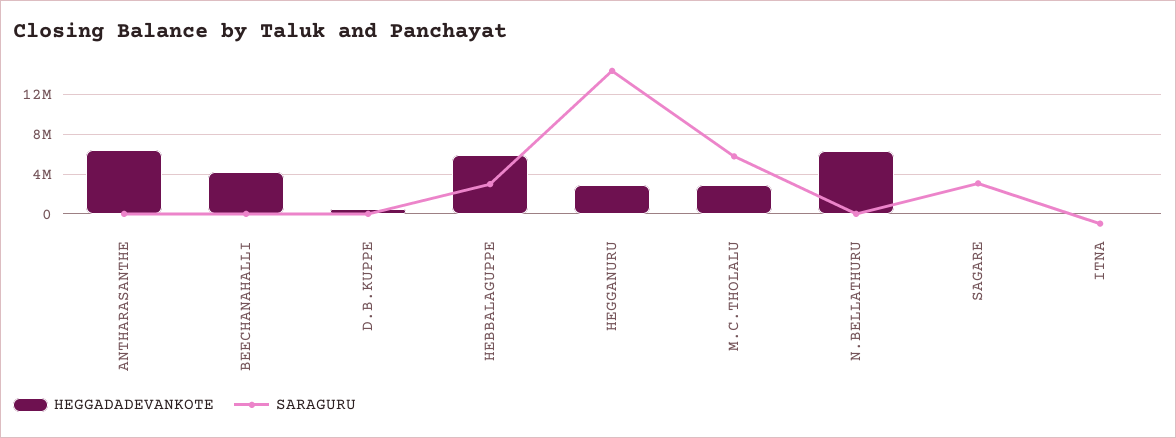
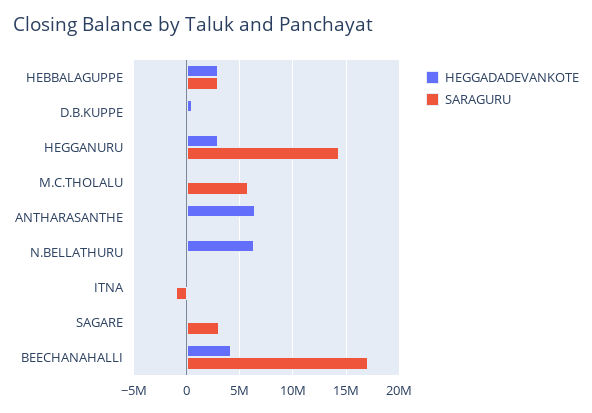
  {
    "HEGGADADEVANKOTE": {
      "ANTHARASANTHE": 6000000,
      "BEECHANAHALLI": 4000000,
      "D.B.KUPPE": 1000000,
-     "HEBBALAGUPPE": 6000000,
+     "HEBBALAGUPPE": 3000000,
      "HEGGANURU": 3000000,
-     "M.C.THOLALU": 3000000,
+     "M.C.THOLALU": 0,
      "N.BELLATHURU": 6000000,
      "SAGARE": 0,
      "ITNA": 0
    },
    "SARAGURU": {
      "ANTHARASANTHE": 0,
-     "BEECHANAHALLI": 0,
+     "BEECHANAHALLI": 17000000,
      "D.B.KUPPE": 0,
      "HEBBALAGUPPE": 3000000,
      "HEGGANURU": 14000000,
      "M.C.THOLALU": 6000000,
      "N.BELLATHURU": 0,
      "SAGARE": 3000000,
      "ITNA": -1000000
    }
  }

